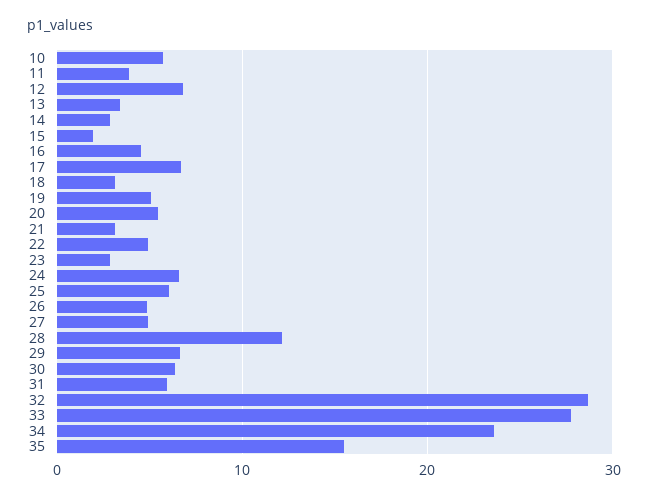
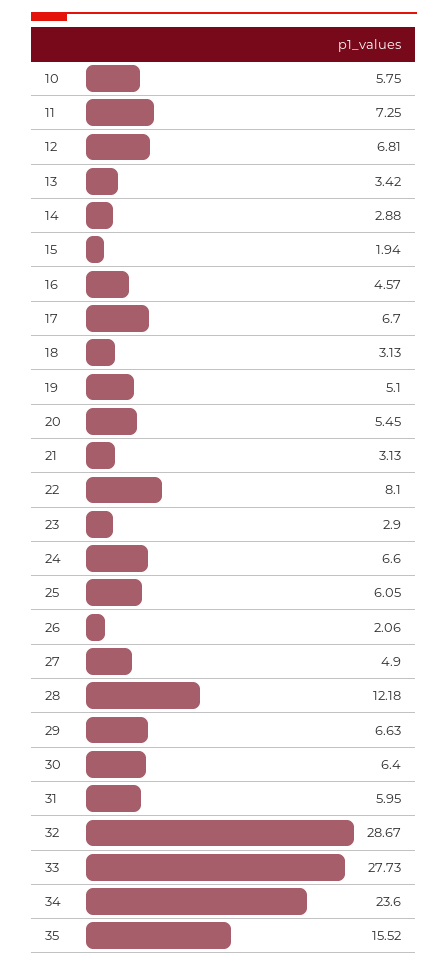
  {
    "10": 5.75,
-   "11": 4,
+   "11": 7.25,
    "12": 6.81,
    "13": 3.42,
    "14": 2.88,
    "15": 1.94,
    "16": 4.57,
    "17": 6.7,
    "18": 3.13,
    "19": 5.1,
    "20": 5.45,
    "21": 3.13,
-   "22": 5,
+   "22": 8.1,
    "23": 2.9,
    "24": 6.6,
    "25": 6.05,
-   "26": 5,
+   "26": 2.06,
    "27": 4.9,
    "28": 12.18,
    "29": 6.63,
    "30": 6.4,
    "31": 5.95,
    "32": 28.67,
    "33": 27.73,
    "34": 23.6,
    "35": 15.52
  }

